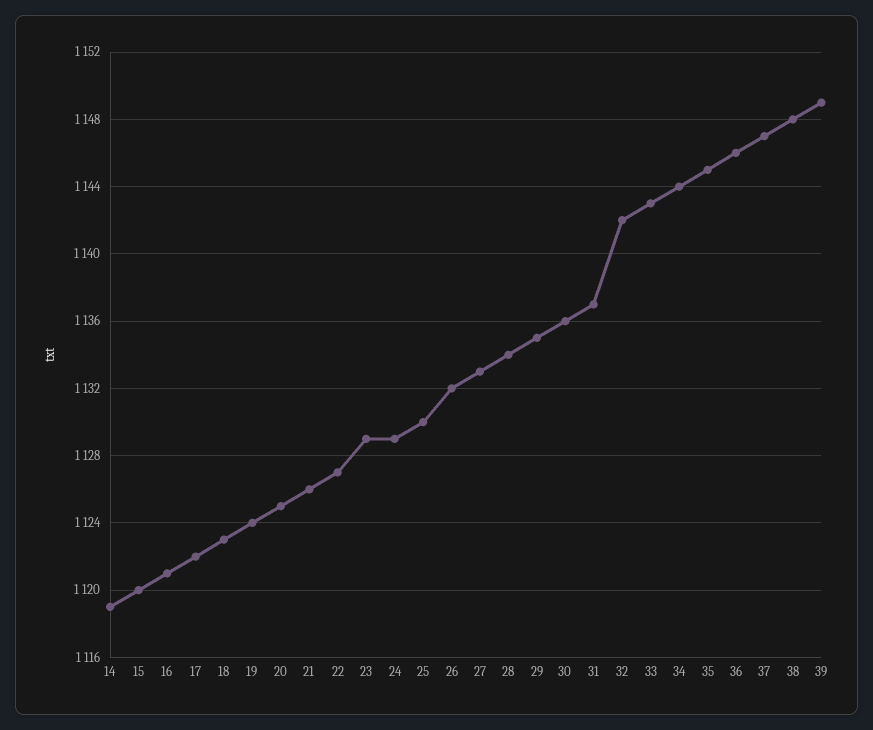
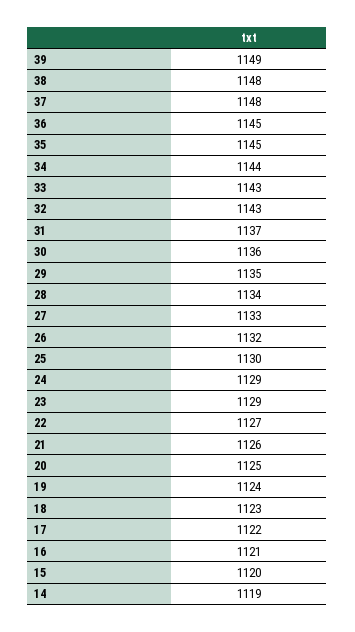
  {
    "14": 1119,
    "15": 1120,
    "16": 1121,
    "17": 1122,
    "18": 1123,
    "19": 1124,
    "20": 1125,
    "21": 1126,
    "22": 1127,
    "23": 1129,
    "24": 1129,
    "25": 1130,
    "26": 1132,
    "27": 1133,
    "28": 1134,
    "29": 1135,
    "30": 1136,
    "31": 1137,
-   "32": 1142,
+   "32": 1143,
    "33": 1143,
    "34": 1144,
    "35": 1145,
-   "36": 1146,
+   "36": 1145,
-   "37": 1147,
+   "37": 1148,
    "38": 1148,
    "39": 1149
  }

